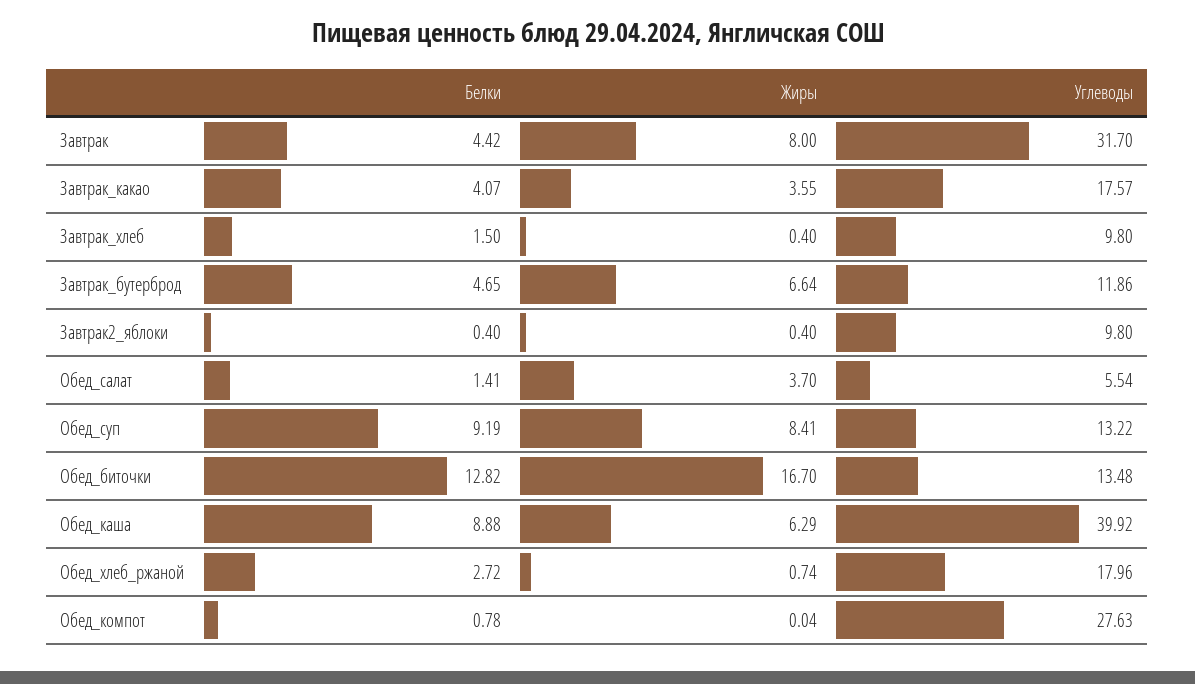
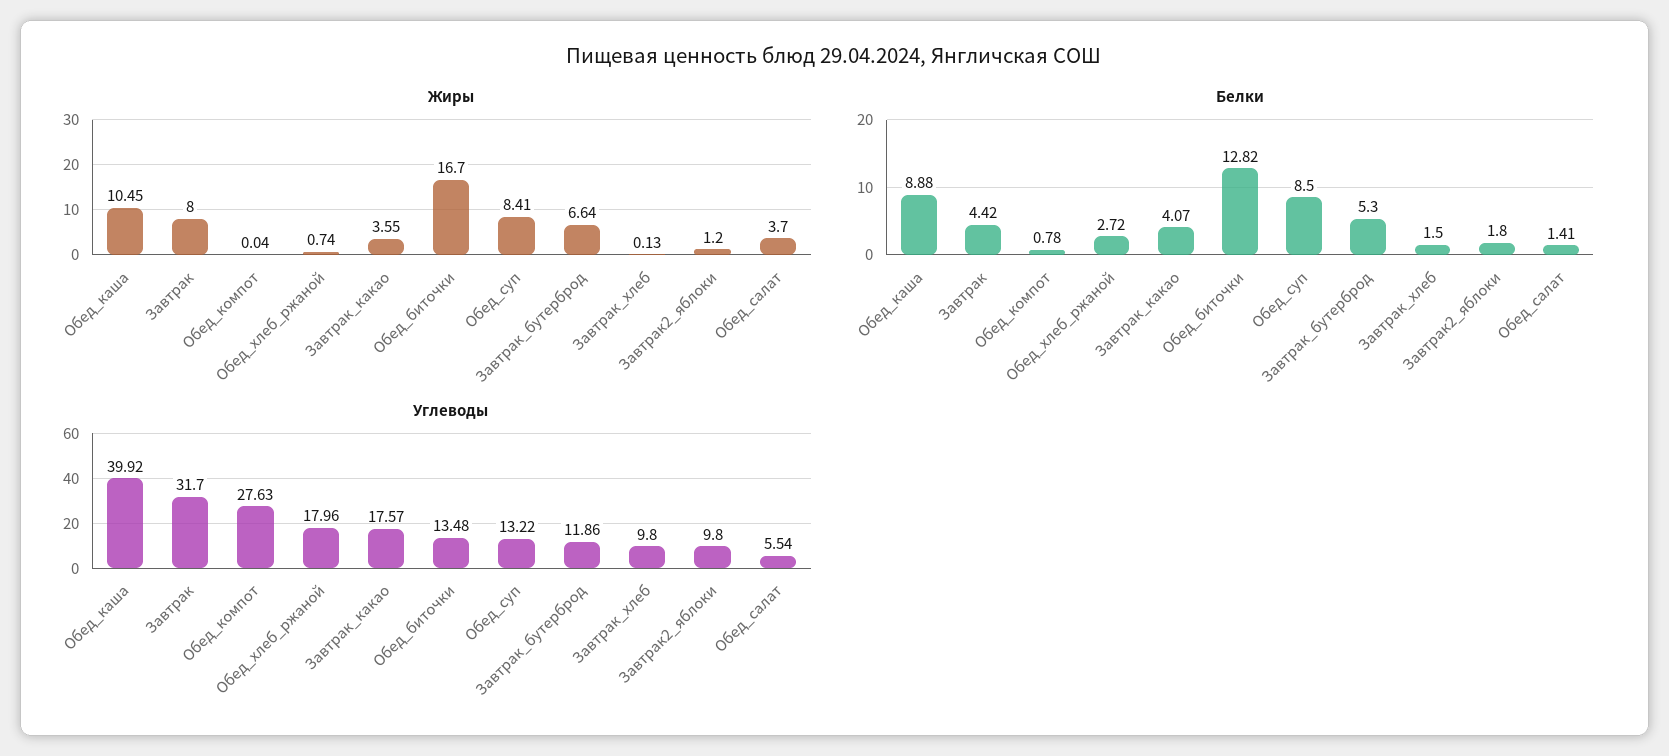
  {
    "Белки": {
      "Завтрак": 4.42,
      "Завтрак_какао": 4.07,
      "Завтрак_хлеб": 1.5,
-     "Завтрак_бутерброд": 4.65,
+     "Завтрак_бутерброд": 5.3,
-     "Завтрак2_яблоки": 0.4,
+     "Завтрак2_яблоки": 1.8,
      "Обед_салат": 1.41,
-     "Обед_суп": 9.19,
+     "Обед_суп": 8.5,
      "Обед_биточки": 12.82,
      "Обед_каша": 8.88,
      "Обед_хлеб_ржаной": 2.72,
      "Обед_компот": 0.78
    },
    "Жиры": {
      "Завтрак": 8,
      "Завтрак_какао": 3.55,
-     "Завтрак_хлеб": 0.4,
+     "Завтрак_хлеб": 0.13,
      "Завтрак_бутерброд": 6.64,
-     "Завтрак2_яблоки": 0.4,
+     "Завтрак2_яблоки": 1.2,
      "Обед_салат": 3.7,
      "Обед_суп": 8.41,
      "Обед_биточки": 16.7,
-     "Обед_каша": 6.29,
+     "Обед_каша": 10.45,
      "Обед_хлеб_ржаной": 0.74,
      "Обед_компот": 0.04
    },
    "Углеводы": {
      "Завтрак": 31.7,
      "Завтрак_какао": 17.57,
      "Завтрак_хлеб": 9.8,
      "Завтрак_бутерброд": 11.86,
      "Завтрак2_яблоки": 9.8,
      "Обед_салат": 5.54,
      "Обед_суп": 13.22,
      "Обед_биточки": 13.48,
      "Обед_каша": 39.92,
      "Обед_хлеб_ржаной": 17.96,
      "Обед_компот": 27.63
    }
  }

